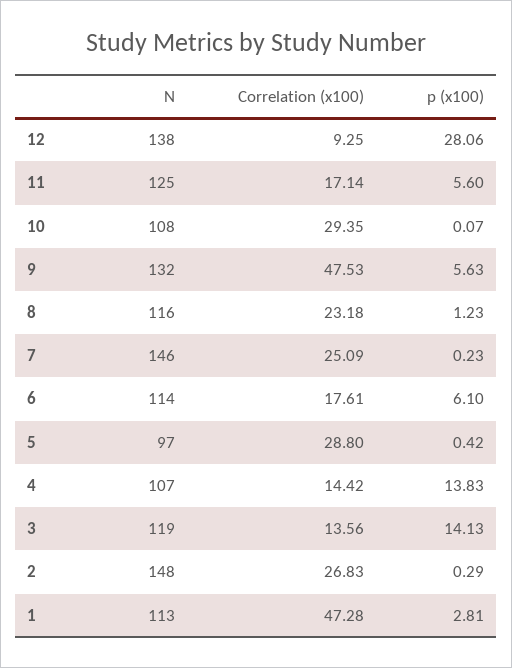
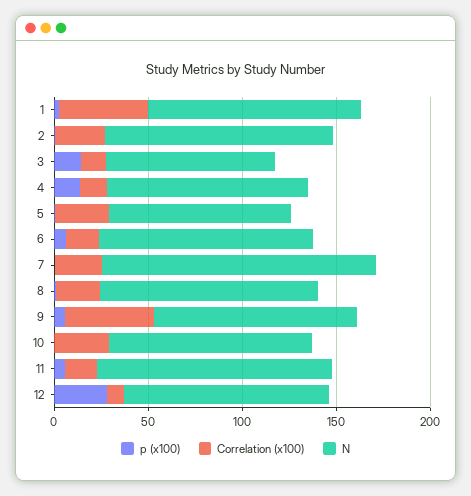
  {
    "N": {
-     "12": 138,
+     "12": 110,
      "11": 125,
      "10": 108,
-     "9": 132,
+     "9": 110,
      "8": 116,
      "7": 146,
      "6": 114,
      "5": 97,
      "4": 107,
-     "3": 119,
+     "3": 90,
-     "2": 148,
+     "2": 120,
      "1": 113
    },
    "Correlation (x100)": {
      "12": 9.25,
      "11": 17.14,
      "10": 29.35,
      "9": 47.53,
      "8": 23.18,
      "7": 25.09,
      "6": 17.61,
      "5": 28.8,
      "4": 14.42,
      "3": 13.56,
      "2": 26.83,
      "1": 47.28
    },
    "p (x100)": {
      "12": 28.06,
      "11": 5.6,
      "10": 0.07,
      "9": 5.63,
      "8": 1.23,
      "7": 0.23,
      "6": 6.1,
      "5": 0.42,
      "4": 13.83,
      "3": 14.13,
      "2": 0.29,
      "1": 2.81
    }
  }

